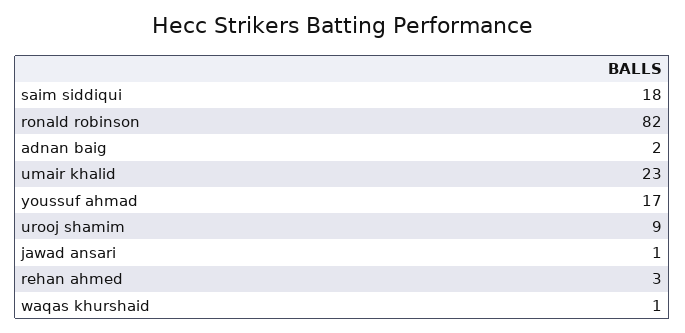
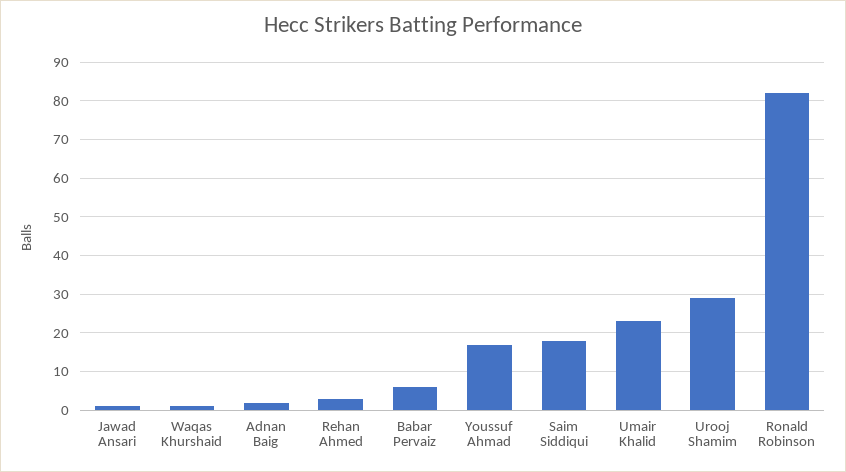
  {
    "saim siddiqui": 18,
    "ronald robinson": 82,
    "adnan baig": 2,
    "umair khalid": 23,
    "youssuf ahmad": 17,
-   "urooj shamim": 9,
+   "urooj shamim": 30,
    "jawad ansari": 1,
    "rehan ahmed": 3,
-   "waqas khurshaid": 1
+   "waqas khurshaid": 1,
+   "Babar Pervaiz": 5
  }

